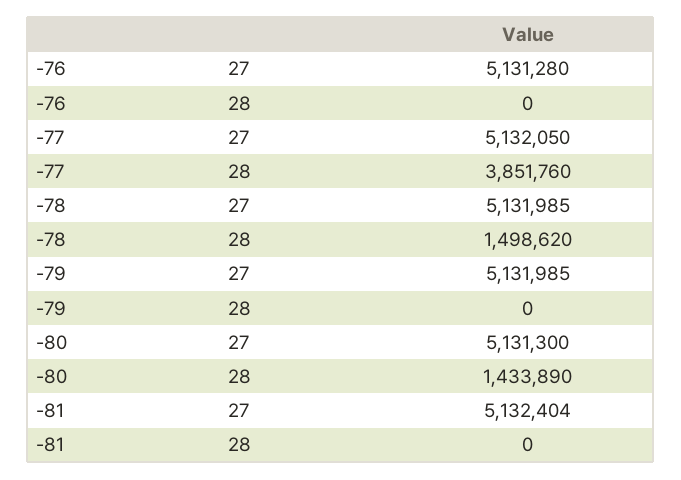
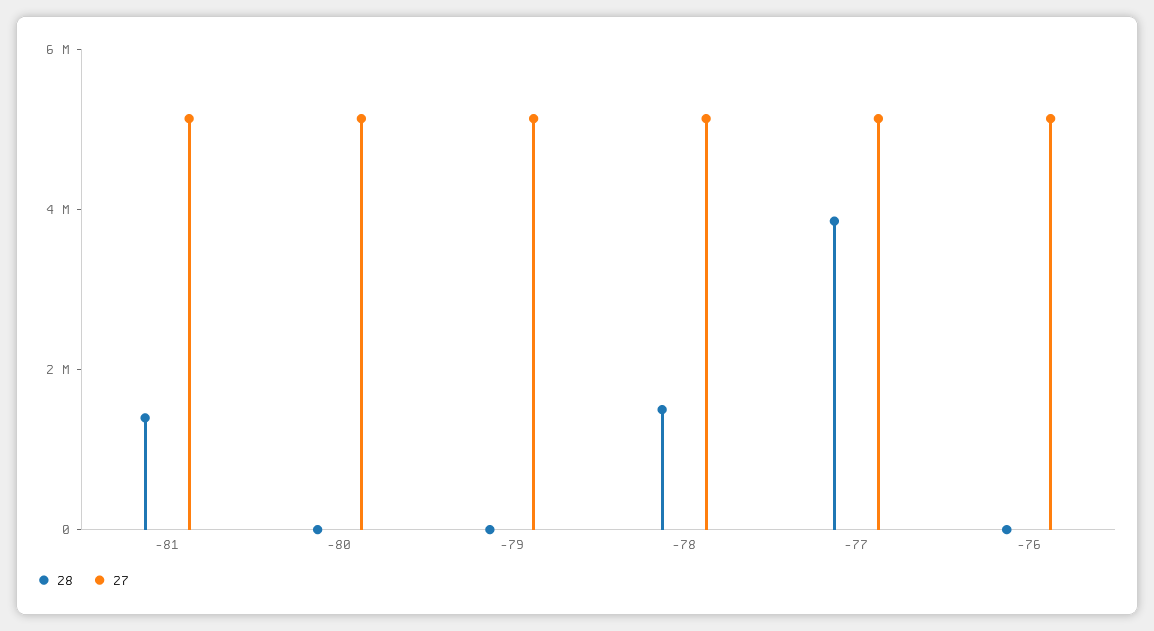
  {
    "27": {
      "-76": 5131280,
      "-77": 5132050,
      "-78": 5131985,
      "-79": 5131985,
      "-80": 5131300,
      "-81": 5132404
    },
    "28": {
      "-76": 0,
      "-77": 3851760,
      "-78": 1498620,
      "-79": 0,
-     "-80": 1433890,
+     "-80": 0,
-     "-81": 0
+     "-81": 1500000
    }
  }

